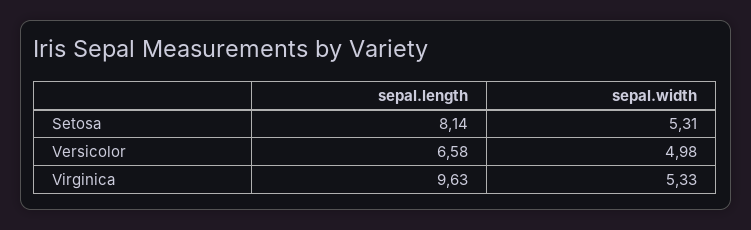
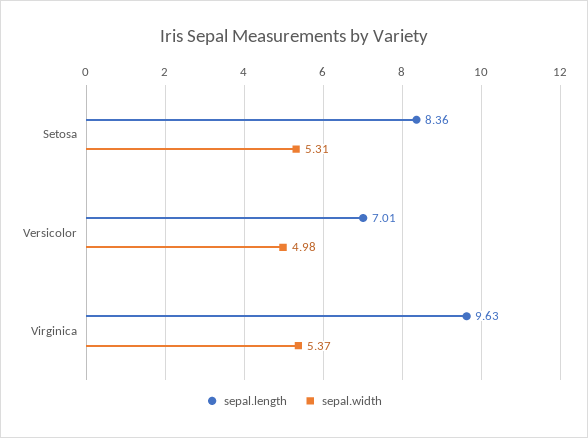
  {
    "sepal.length": {
-     "Setosa": 8.14,
+     "Setosa": 8.36,
-     "Versicolor": 6.58,
+     "Versicolor": 7.01,
      "Virginica": 9.63
    },
    "sepal.width": {
      "Setosa": 5.31,
      "Versicolor": 4.98,
-     "Virginica": 5.33
+     "Virginica": 5.37
    }
  }

